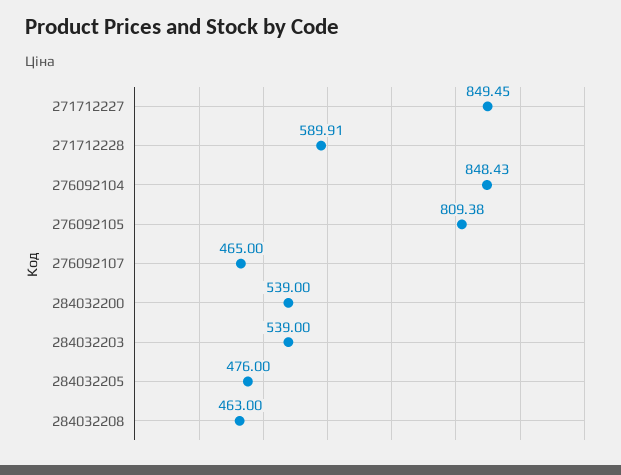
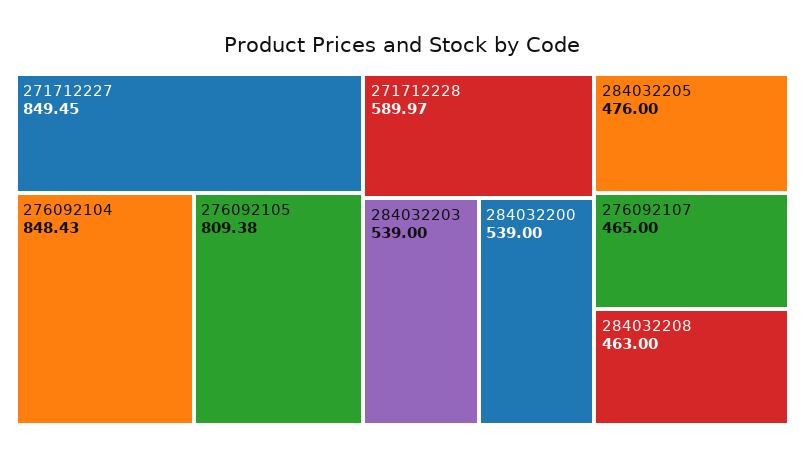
  {
    "271712227": 849.45,
-   "271712228": 589.91,
+   "271712228": 589.97,
    "276092104": 848.43,
    "276092105": 809.38,
    "276092107": 465,
    "284032200": 539,
    "284032203": 539,
    "284032205": 476,
    "284032208": 463
  }

